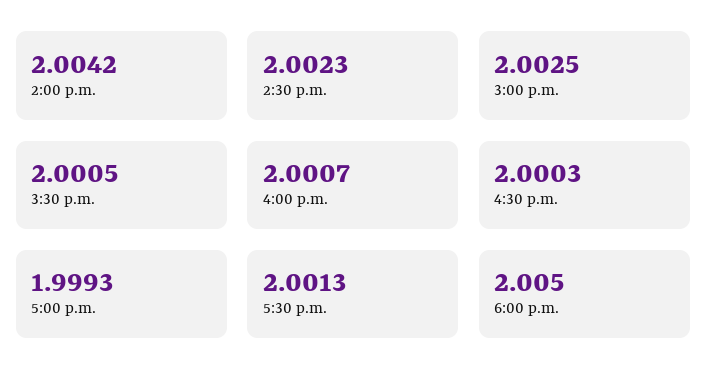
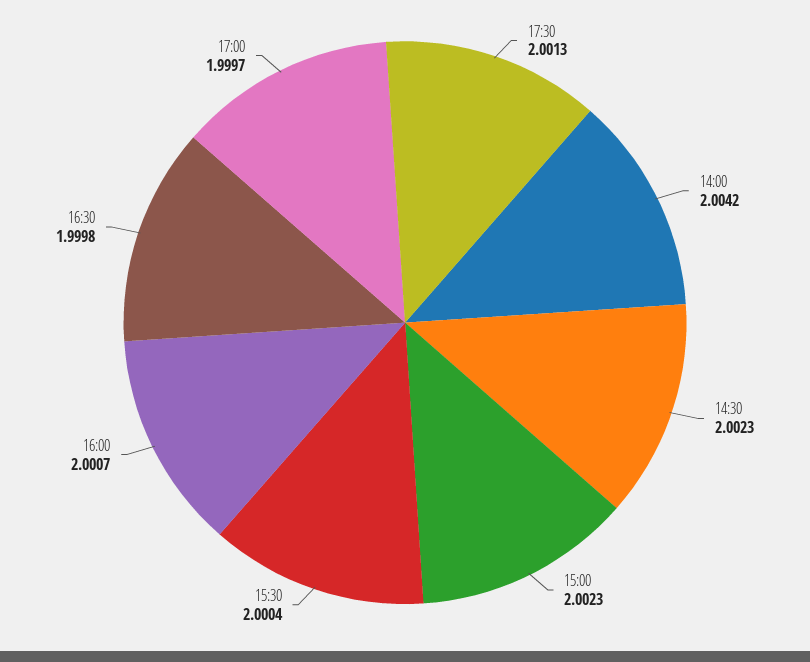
  {
    "2:00 p.m.": 2.0042,
    "2:30 p.m.": 2.0023,
-   "3:00 p.m.": 2.0025,
+   "3:00 p.m.": 2.0023,
-   "3:30 p.m.": 2.0005,
+   "3:30 p.m.": 2.0004,
    "4:00 p.m.": 2.0007,
-   "4:30 p.m.": 2.0003,
+   "4:30 p.m.": 1.9998,
-   "5:00 p.m.": 1.9993,
+   "5:00 p.m.": 1.9997,
-   "5:30 p.m.": 2.0013,
+   "5:30 p.m.": 2.0013
-   "6:00 p.m.": 2.005
  }

